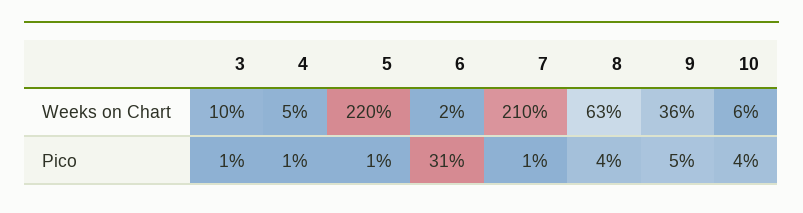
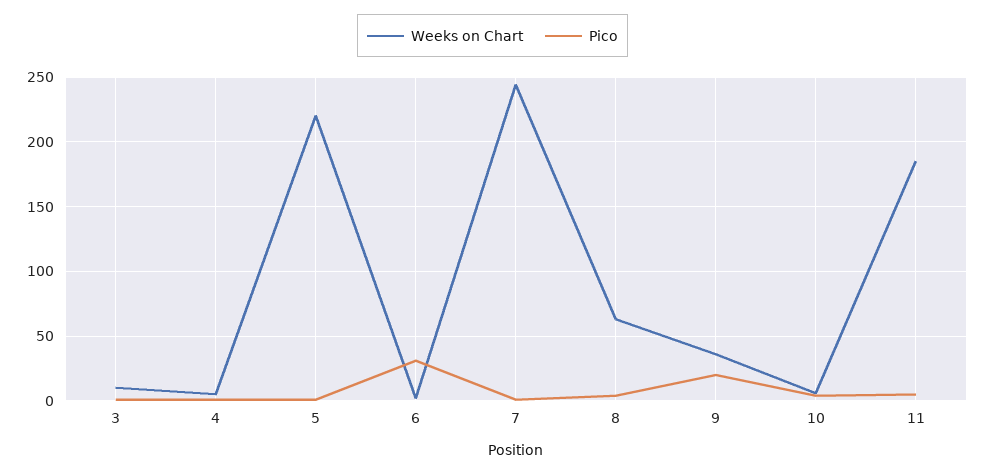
  {
    "Weeks on Chart": {
      "3": 10,
      "4": 5,
      "5": 220,
      "6": 2,
-     "7": 210,
+     "7": 245,
      "8": 63,
      "9": 36,
-     "10": 6
+     "10": 6,
+     "11": 185
    },
    "Pico": {
      "3": 1,
      "4": 1,
      "5": 1,
      "6": 31,
      "7": 1,
      "8": 4,
-     "9": 5,
+     "9": 20,
-     "10": 4
+     "10": 4,
+     "11": 5
    }
  }

